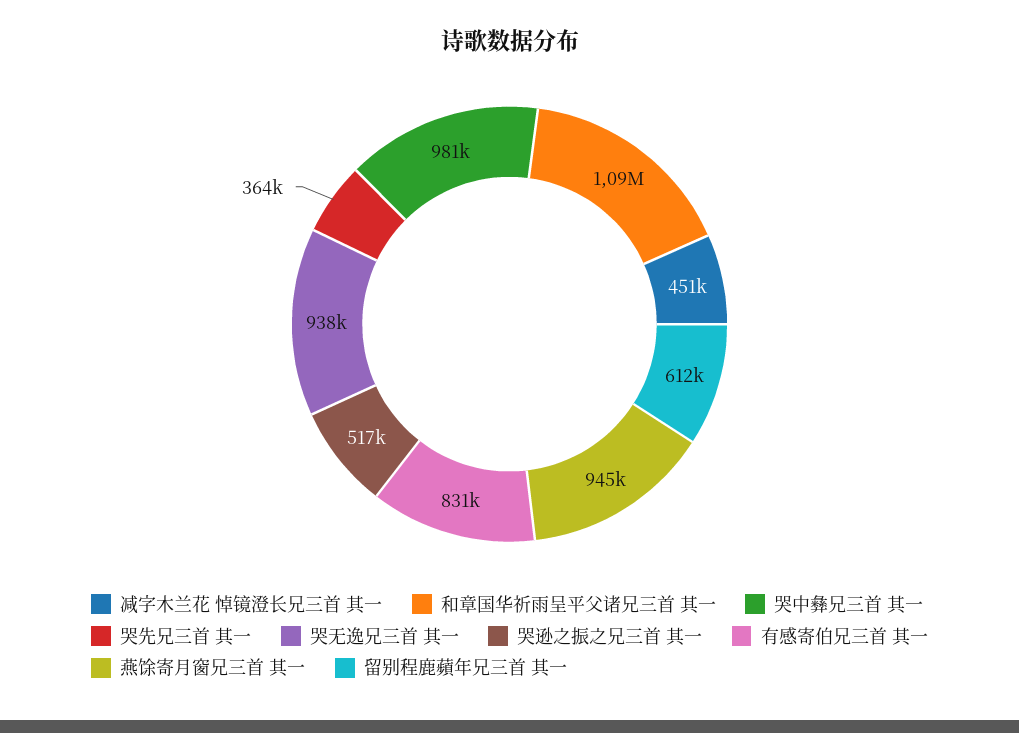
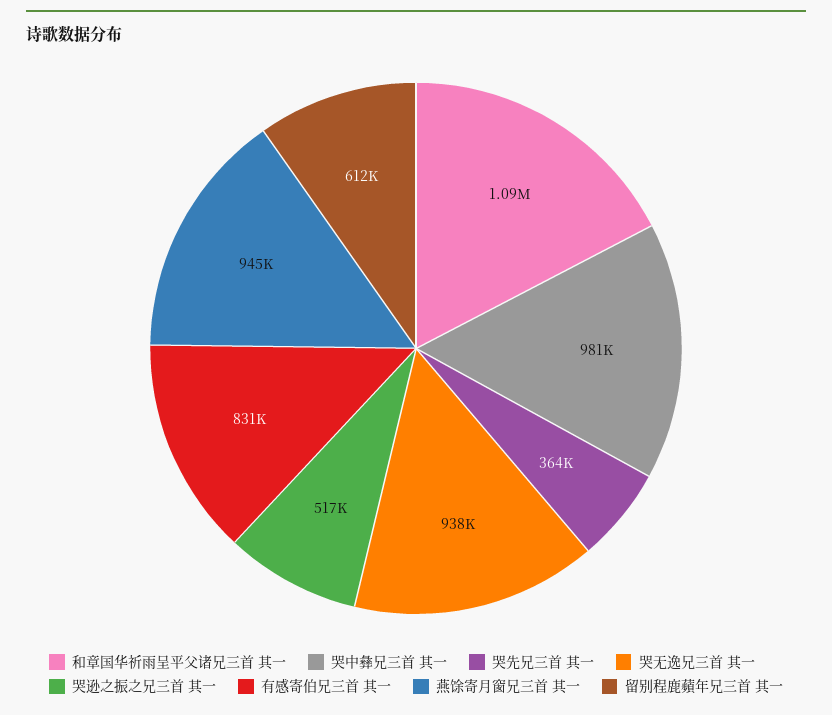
  {
-   "减字木兰花 悼镜澄长兄三首 其一": 451000,
    "和章国华祈雨呈平父诸兄三首 其一": 1090000,
    "哭中彝兄三首 其一": 981000,
    "哭先兄三首 其一": 364000,
    "哭无逸兄三首 其一": 938000,
    "哭逊之振之兄三首 其一": 517000,
    "有感寄伯兄三首 其一": 831000,
    "燕馀寄月窗兄三首 其一": 945000,
    "留别程鹿蘋年兄三首 其一": 612000
  }

